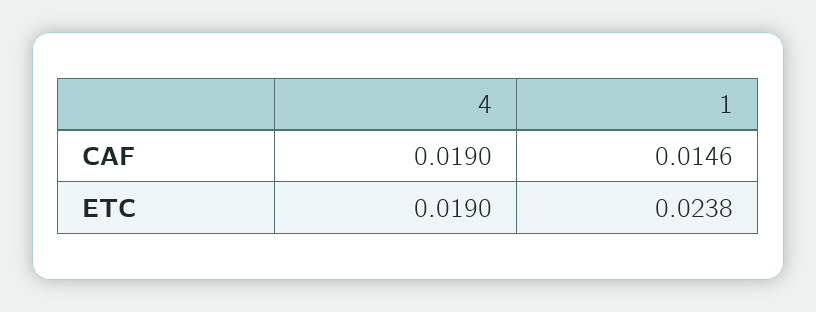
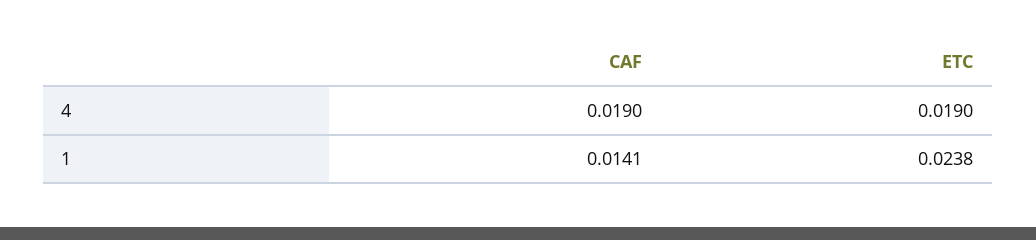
  {
    "4": {
      "CAF": 0.019,
      "ETC": 0.019
    },
    "1": {
-     "CAF": 0.0146,
+     "CAF": 0.0141,
      "ETC": 0.0238
    }
  }

